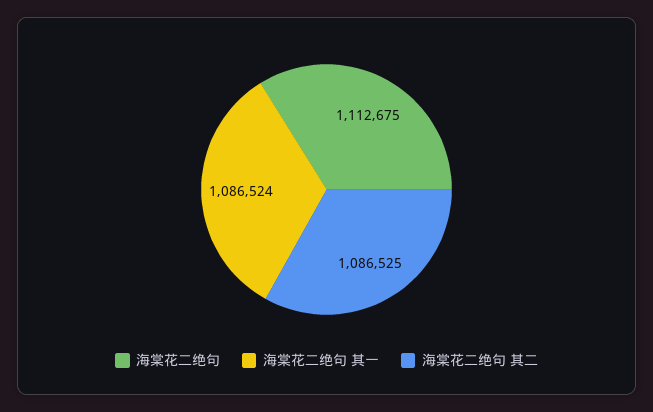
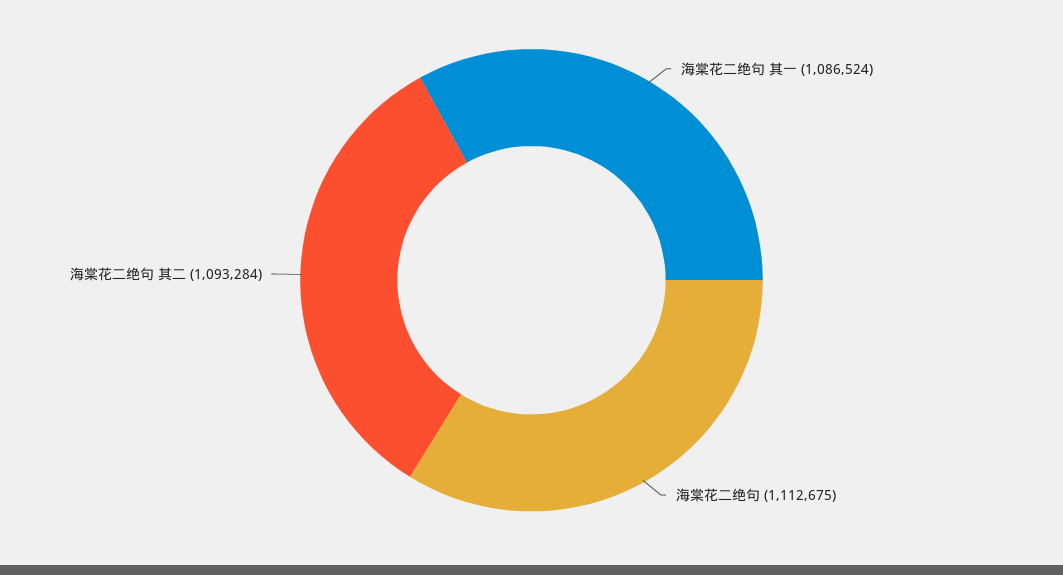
  {
    "海棠花二绝句": 1112675,
    "海棠花二绝句 其一": 1086524,
-   "海棠花二绝句 其二": 1086525
+   "海棠花二绝句 其二": 1093284
  }

